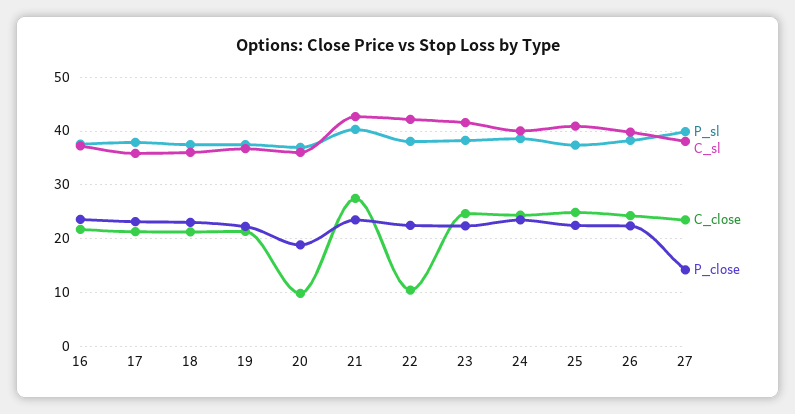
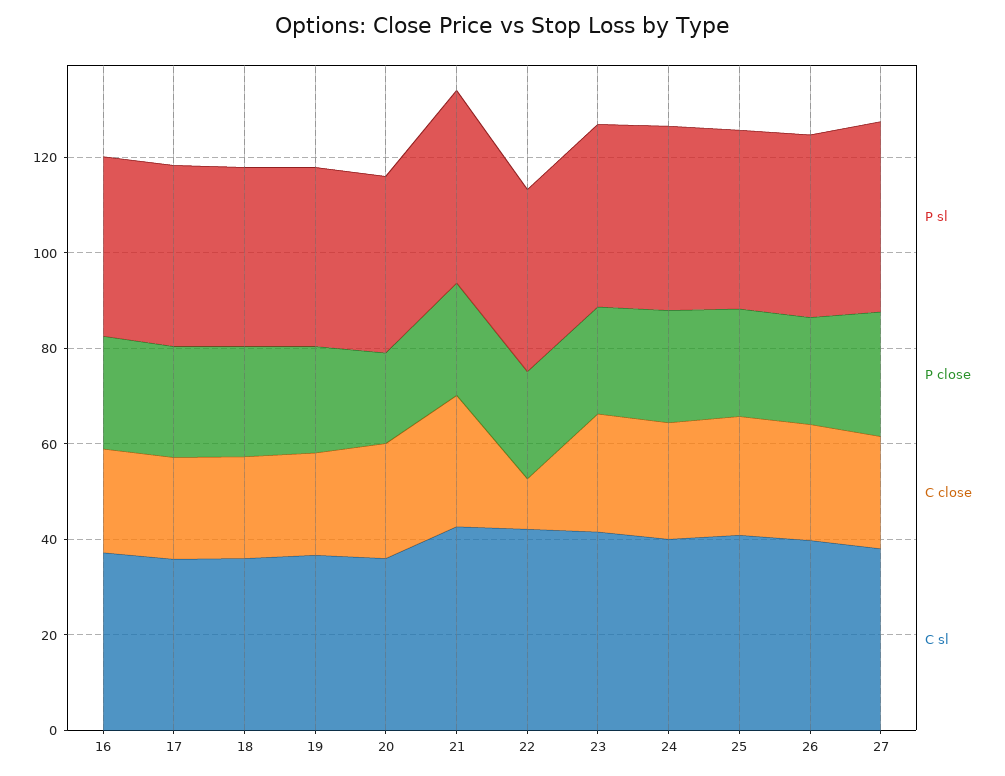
  {
    "P_sl": {
      "16": 38,
      "17": 38,
      "18": 38,
      "19": 38,
      "20": 36,
      "21": 40,
      "22": 38,
      "23": 38,
      "24": 38,
      "25": 38,
      "26": 38,
      "27": 40
    },
    "C_sl": {
      "16": 38,
      "17": 36,
      "18": 36,
      "19": 36,
      "20": 36,
      "21": 42,
      "22": 42,
      "23": 42,
      "24": 40,
      "25": 40,
      "26": 40,
      "27": 38
    },
    "C_close": {
      "16": 22,
      "17": 22,
      "18": 22,
      "19": 22,
-     "20": 10,
+     "20": 25,
      "21": 28,
      "22": 10,
      "23": 24,
      "24": 24,
      "25": 24,
      "26": 24,
      "27": 24
    },
    "P_close": {
      "16": 24,
      "17": 24,
      "18": 24,
      "19": 22,
      "20": 18,
      "21": 24,
      "22": 22,
      "23": 22,
      "24": 24,
      "25": 22,
      "26": 22,
-     "27": 14
+     "27": 25
    }
  }

